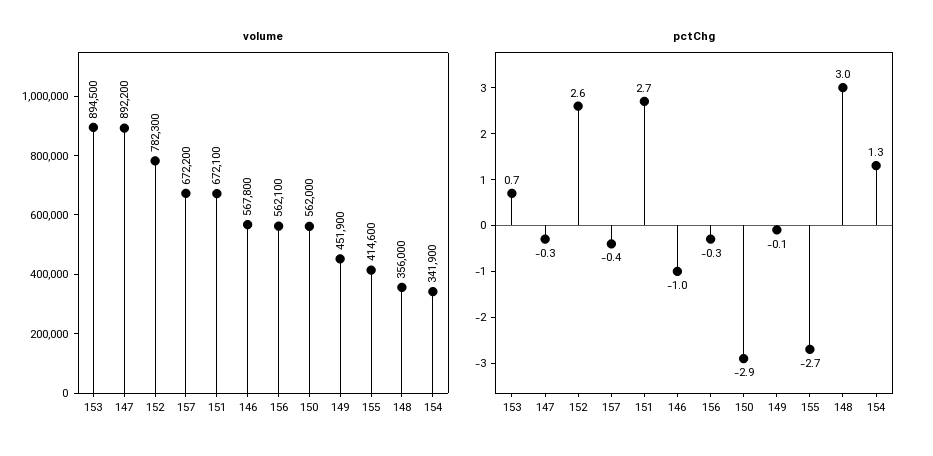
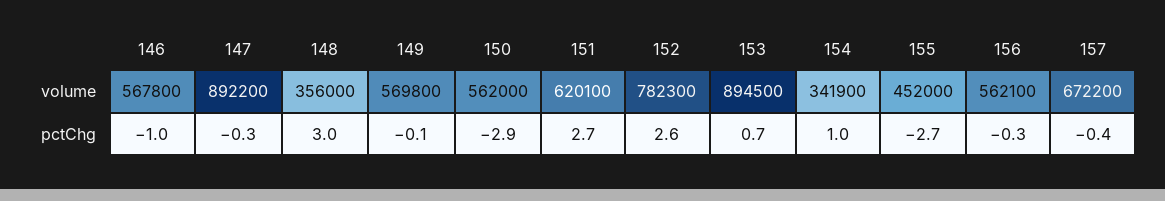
  {
    "volume": {
      "153": 894500,
      "147": 892200,
      "152": 782300,
      "157": 672200,
-     "151": 672100,
+     "151": 620100,
      "146": 567800,
      "156": 562100,
      "150": 562000,
-     "149": 451900,
+     "149": 569800,
-     "155": 414600,
+     "155": 452000,
      "148": 356000,
      "154": 341900
    },
    "pctChg": {
      "153": 0.7,
      "147": -0.3,
      "152": 2.6,
      "157": -0.4,
      "151": 2.7,
      "146": -1,
      "156": -0.3,
      "150": -2.9,
      "149": -0.1,
      "155": -2.7,
      "148": 3,
-     "154": 1.3
+     "154": 1
    }
  }

